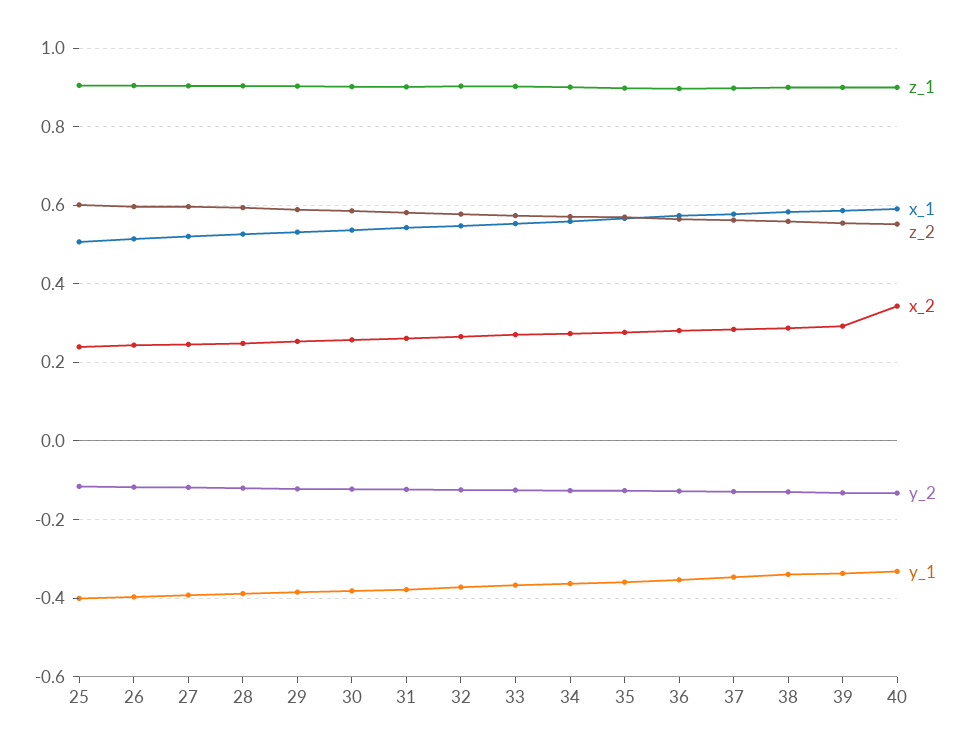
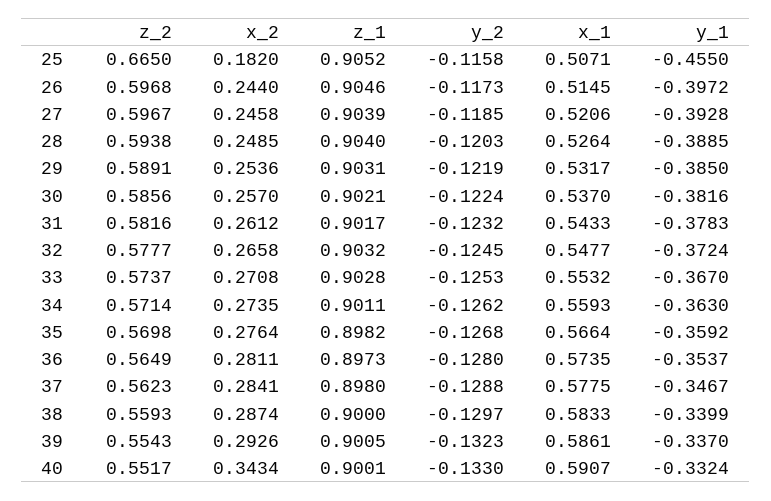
  {
    "z_1": {
      "25": 0.9052,
      "26": 0.9046,
      "27": 0.9039,
      "28": 0.904,
      "29": 0.9031,
      "30": 0.9021,
      "31": 0.9017,
      "32": 0.9032,
      "33": 0.9028,
      "34": 0.9011,
      "35": 0.8982,
      "36": 0.8973,
      "37": 0.898,
      "38": 0.9,
      "39": 0.9005,
      "40": 0.9001
    },
    "x_1": {
      "25": 0.5071,
      "26": 0.5145,
      "27": 0.5206,
      "28": 0.5264,
      "29": 0.5317,
      "30": 0.537,
      "31": 0.5433,
      "32": 0.5477,
      "33": 0.5532,
      "34": 0.5593,
      "35": 0.5664,
      "36": 0.5735,
      "37": 0.5775,
      "38": 0.5833,
      "39": 0.5861,
      "40": 0.5907
    },
    "z_2": {
-     "25": 0.6,
+     "25": 0.665,
      "26": 0.5968,
      "27": 0.5967,
      "28": 0.5938,
      "29": 0.5891,
      "30": 0.5856,
      "31": 0.5816,
      "32": 0.5777,
      "33": 0.5737,
      "34": 0.5714,
      "35": 0.5698,
      "36": 0.5649,
      "37": 0.5623,
      "38": 0.5593,
      "39": 0.5543,
      "40": 0.5517
    },
    "x_2": {
-     "25": 0.24,
+     "25": 0.182,
      "26": 0.244,
      "27": 0.2458,
      "28": 0.2485,
      "29": 0.2536,
      "30": 0.257,
      "31": 0.2612,
      "32": 0.2658,
      "33": 0.2708,
      "34": 0.2735,
      "35": 0.2764,
      "36": 0.2811,
      "37": 0.2841,
      "38": 0.2874,
      "39": 0.2926,
      "40": 0.3434
    },
    "y_2": {
      "25": -0.1158,
      "26": -0.1173,
      "27": -0.1185,
      "28": -0.1203,
      "29": -0.1219,
      "30": -0.1224,
      "31": -0.1232,
      "32": -0.1245,
      "33": -0.1253,
      "34": -0.1262,
      "35": -0.1268,
      "36": -0.128,
      "37": -0.1288,
      "38": -0.1297,
      "39": -0.1323,
      "40": -0.133
    },
    "y_1": {
-     "25": -0.4,
+     "25": -0.455,
      "26": -0.3972,
      "27": -0.3928,
      "28": -0.3885,
      "29": -0.385,
      "30": -0.3816,
      "31": -0.3783,
      "32": -0.3724,
      "33": -0.367,
      "34": -0.363,
      "35": -0.3592,
      "36": -0.3537,
      "37": -0.3467,
      "38": -0.3399,
      "39": -0.337,
      "40": -0.3324
    }
  }

